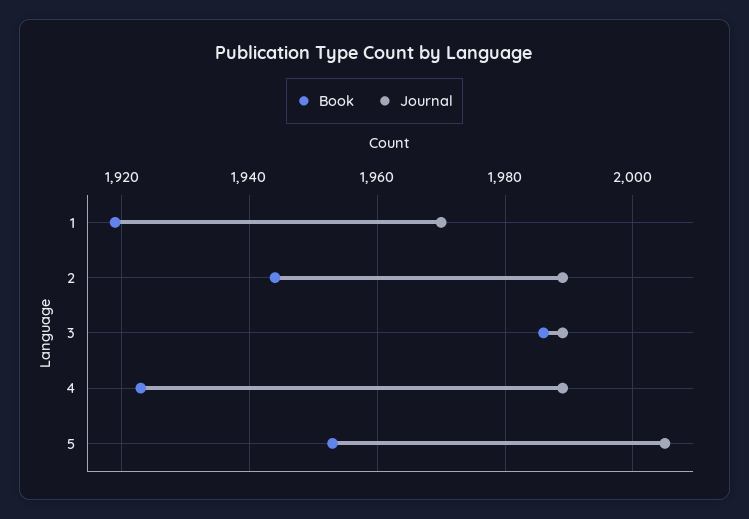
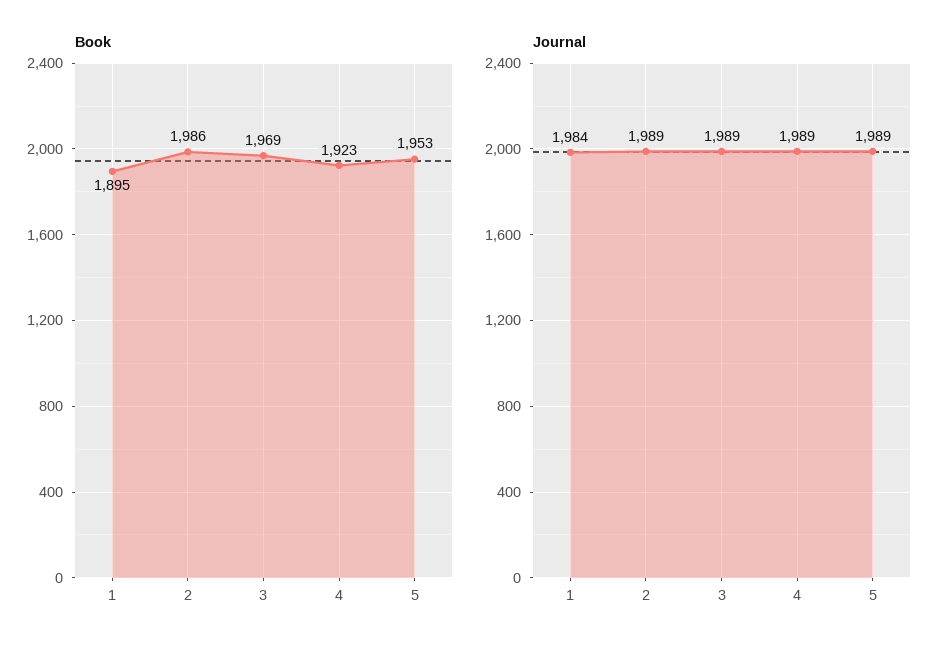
  {
    "Book": {
-     "1": 1920,
+     "1": 1895,
-     "2": 1945,
+     "2": 1986,
-     "3": 1985,
+     "3": 1969,
      "4": 1923,
      "5": 1953
    },
    "Journal": {
-     "1": 1970,
+     "1": 1984,
      "2": 1989,
      "3": 1989,
      "4": 1989,
-     "5": 2005
+     "5": 1989
    }
  }

